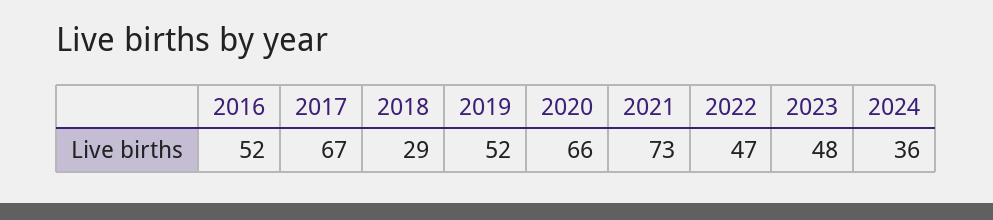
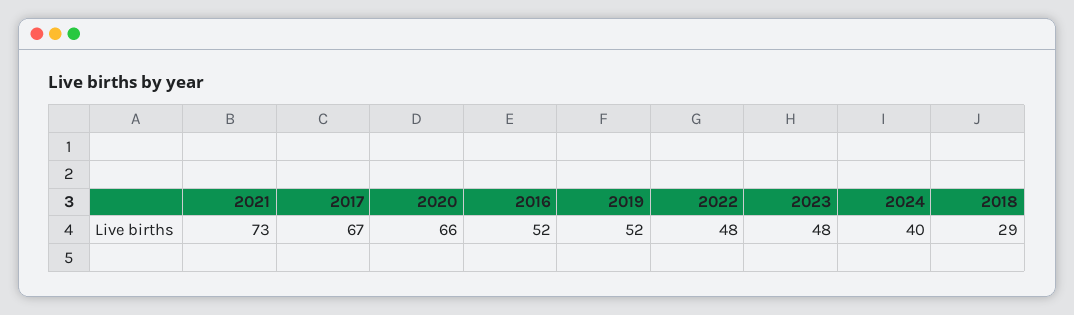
  {
    "2016": 52,
    "2017": 67,
    "2018": 29,
    "2019": 52,
    "2020": 66,
    "2021": 73,
-   "2022": 47,
+   "2022": 48,
    "2023": 48,
-   "2024": 36
+   "2024": 40
  }

